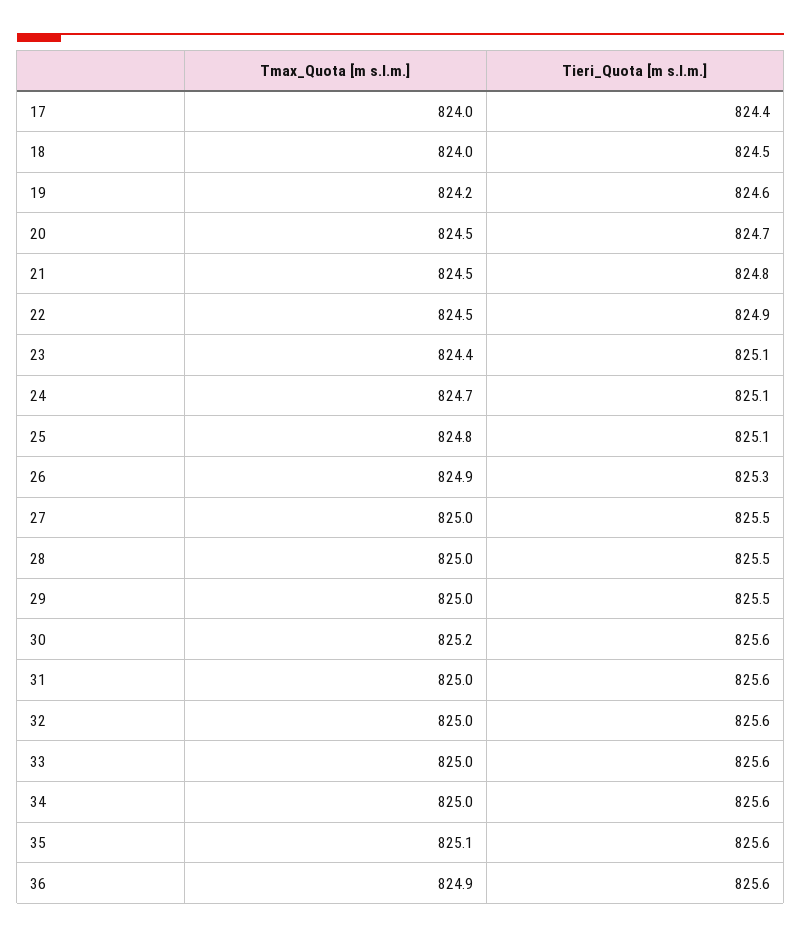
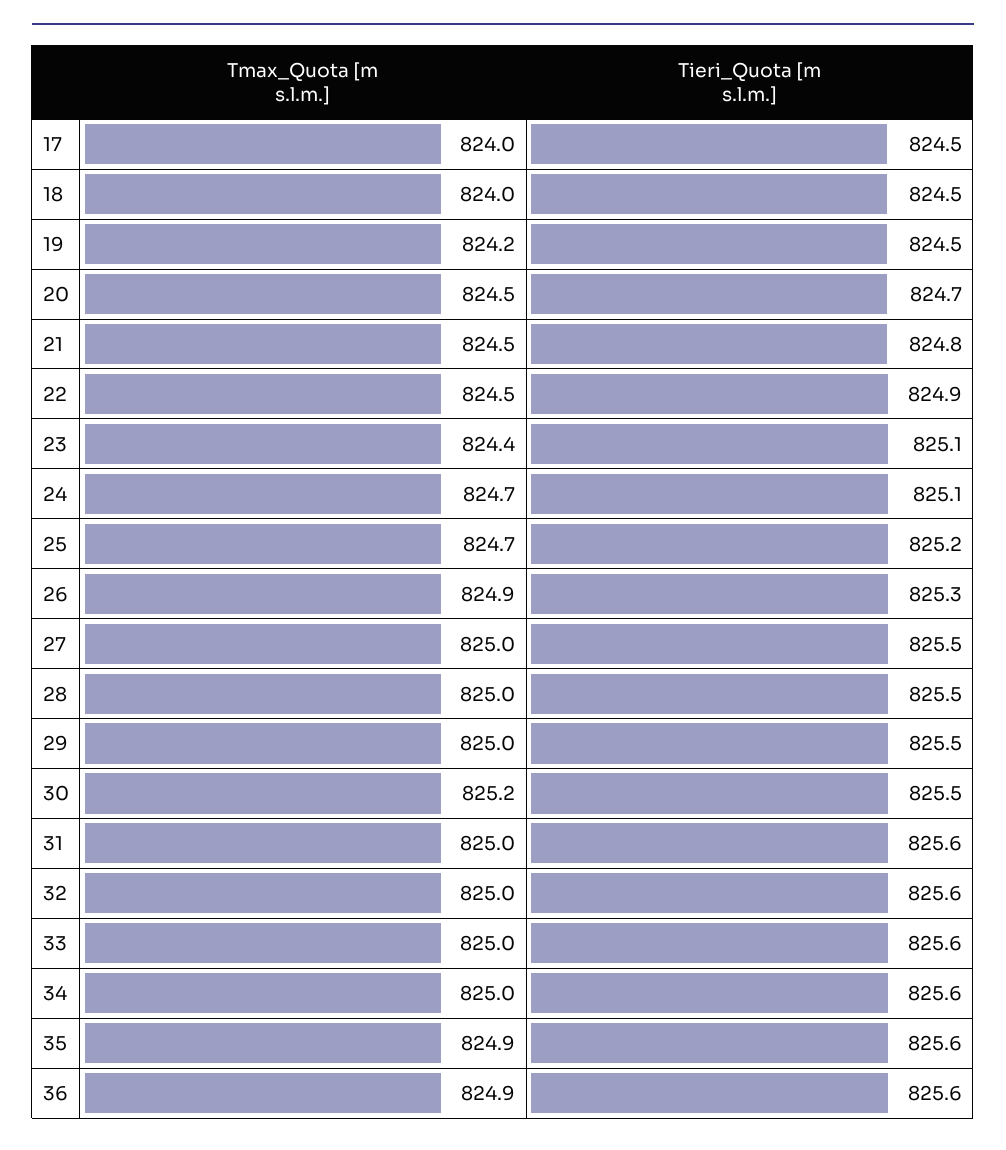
  {
    "Tmax_Quota [m s.l.m.]": {
      "17": 824,
      "18": 824,
      "19": 824.2,
      "20": 824.5,
      "21": 824.5,
      "22": 824.5,
      "23": 824.4,
      "24": 824.7,
-     "25": 824.8,
+     "25": 824.7,
      "26": 824.9,
      "27": 825,
      "28": 825,
      "29": 825,
      "30": 825.2,
      "31": 825,
      "32": 825,
      "33": 825,
      "34": 825,
-     "35": 825.1,
+     "35": 824.9,
      "36": 824.9
    },
    "Tieri_Quota [m s.l.m.]": {
-     "17": 824.4,
+     "17": 824.5,
      "18": 824.5,
-     "19": 824.6,
+     "19": 824.5,
      "20": 824.7,
      "21": 824.8,
      "22": 824.9,
      "23": 825.1,
      "24": 825.1,
-     "25": 825.1,
+     "25": 825.2,
      "26": 825.3,
      "27": 825.5,
      "28": 825.5,
      "29": 825.5,
-     "30": 825.6,
+     "30": 825.5,
      "31": 825.6,
      "32": 825.6,
      "33": 825.6,
      "34": 825.6,
      "35": 825.6,
      "36": 825.6
    }
  }

